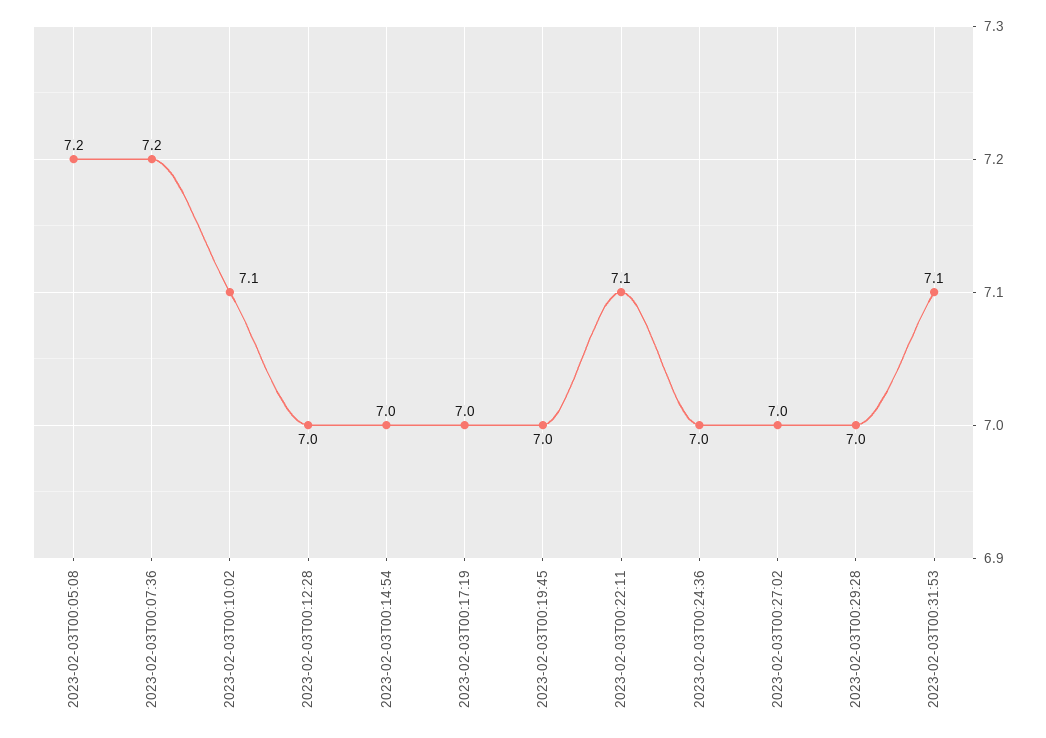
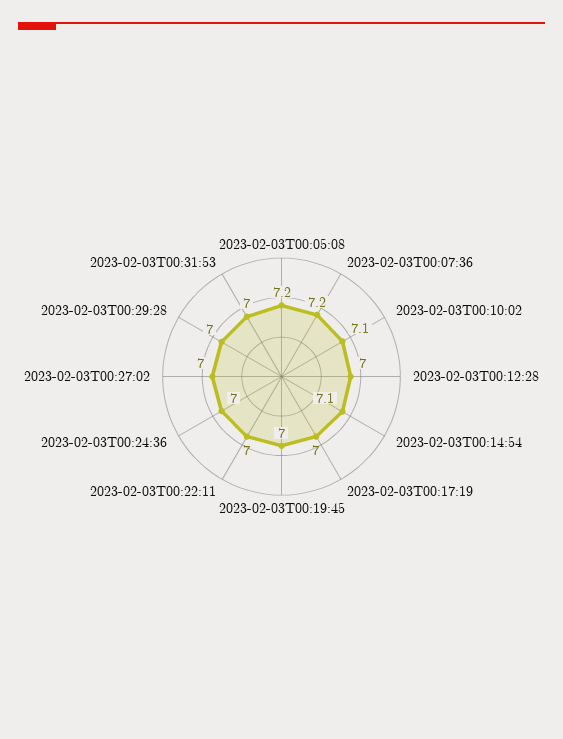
  {
    "2023-02-03T00:05:08": 7.2,
    "2023-02-03T00:07:36": 7.2,
    "2023-02-03T00:10:02": 7.1,
    "2023-02-03T00:12:28": 7,
-   "2023-02-03T00:14:54": 7,
+   "2023-02-03T00:14:54": 7.1,
    "2023-02-03T00:17:19": 7,
    "2023-02-03T00:19:45": 7,
-   "2023-02-03T00:22:11": 7.1,
+   "2023-02-03T00:22:11": 7,
    "2023-02-03T00:24:36": 7,
    "2023-02-03T00:27:02": 7,
    "2023-02-03T00:29:28": 7,
-   "2023-02-03T00:31:53": 7.1
+   "2023-02-03T00:31:53": 7
  }

